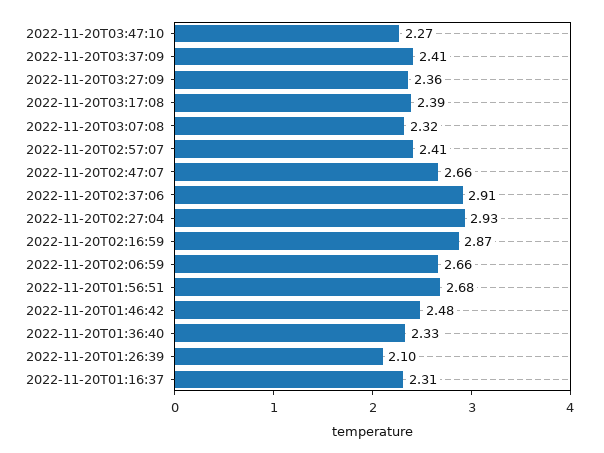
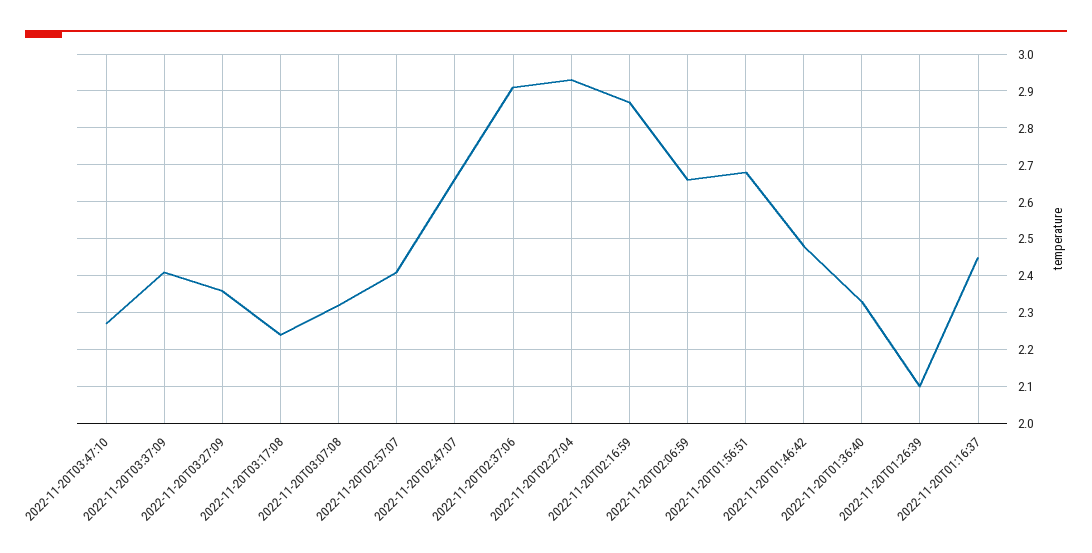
  {
    "2022-11-20T03:47:10": 2.27,
    "2022-11-20T03:37:09": 2.41,
    "2022-11-20T03:27:09": 2.36,
-   "2022-11-20T03:17:08": 2.39,
+   "2022-11-20T03:17:08": 2.25,
    "2022-11-20T03:07:08": 2.32,
    "2022-11-20T02:57:07": 2.41,
    "2022-11-20T02:47:07": 2.66,
    "2022-11-20T02:37:06": 2.91,
    "2022-11-20T02:27:04": 2.93,
    "2022-11-20T02:16:59": 2.87,
    "2022-11-20T02:06:59": 2.66,
    "2022-11-20T01:56:51": 2.68,
    "2022-11-20T01:46:42": 2.48,
    "2022-11-20T01:36:40": 2.33,
    "2022-11-20T01:26:39": 2.1,
-   "2022-11-20T01:16:37": 2.31
+   "2022-11-20T01:16:37": 2.45
  }

